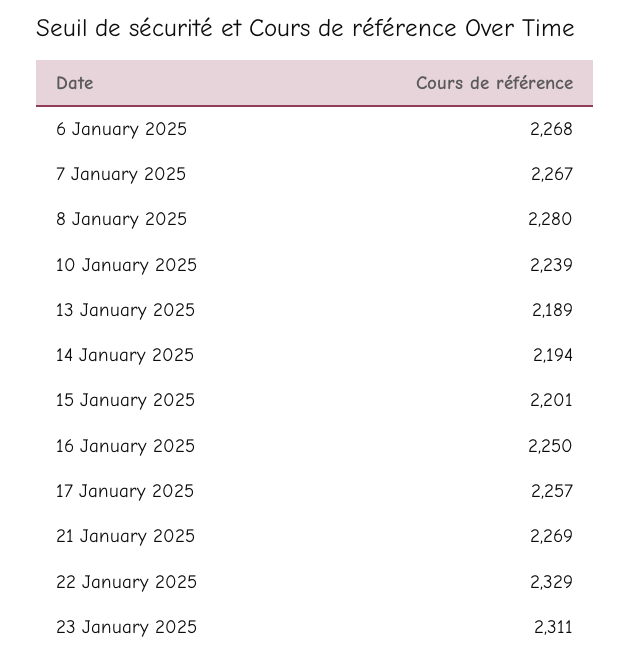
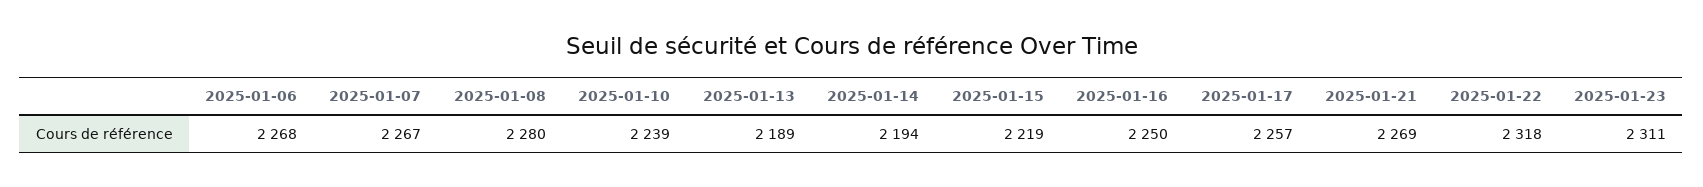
  {
    "6 January 2025": 2268,
    "7 January 2025": 2267,
    "8 January 2025": 2280,
    "10 January 2025": 2239,
    "13 January 2025": 2189,
    "14 January 2025": 2194,
-   "15 January 2025": 2201,
+   "15 January 2025": 2219,
    "16 January 2025": 2250,
    "17 January 2025": 2257,
    "21 January 2025": 2269,
-   "22 January 2025": 2329,
+   "22 January 2025": 2318,
    "23 January 2025": 2311
  }

